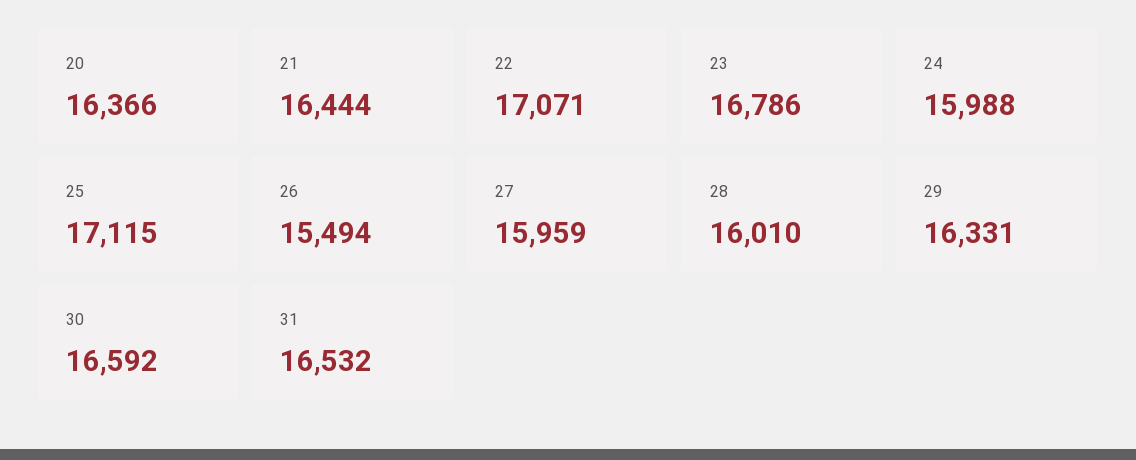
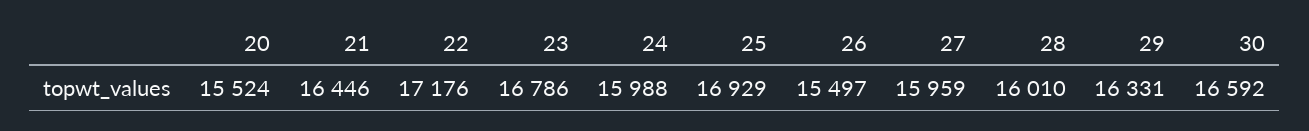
  {
-   "20": 16366,
+   "20": 15524,
-   "21": 16444,
+   "21": 16446,
-   "22": 17071,
+   "22": 17176,
    "23": 16786,
    "24": 15988,
-   "25": 17115,
+   "25": 16929,
-   "26": 15494,
+   "26": 15497,
    "27": 15959,
    "28": 16010,
    "29": 16331,
-   "30": 16592,
+   "30": 16592
-   "31": 16532
  }

